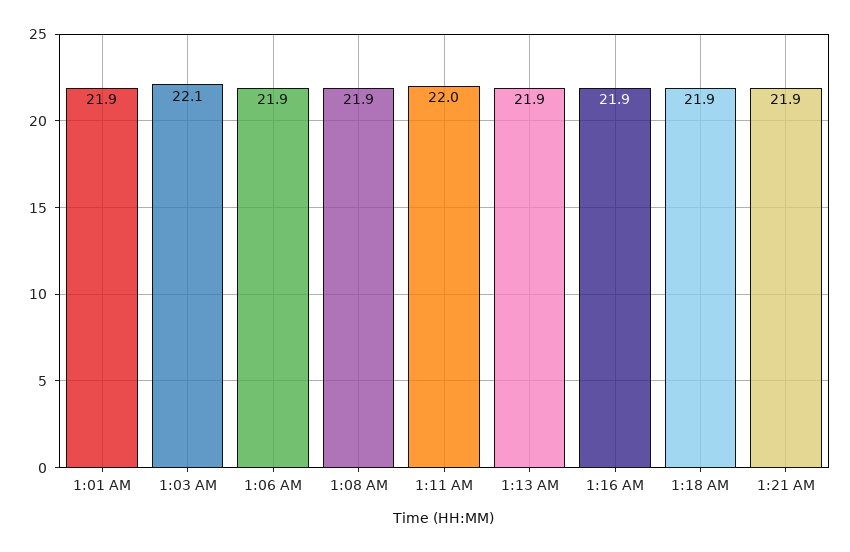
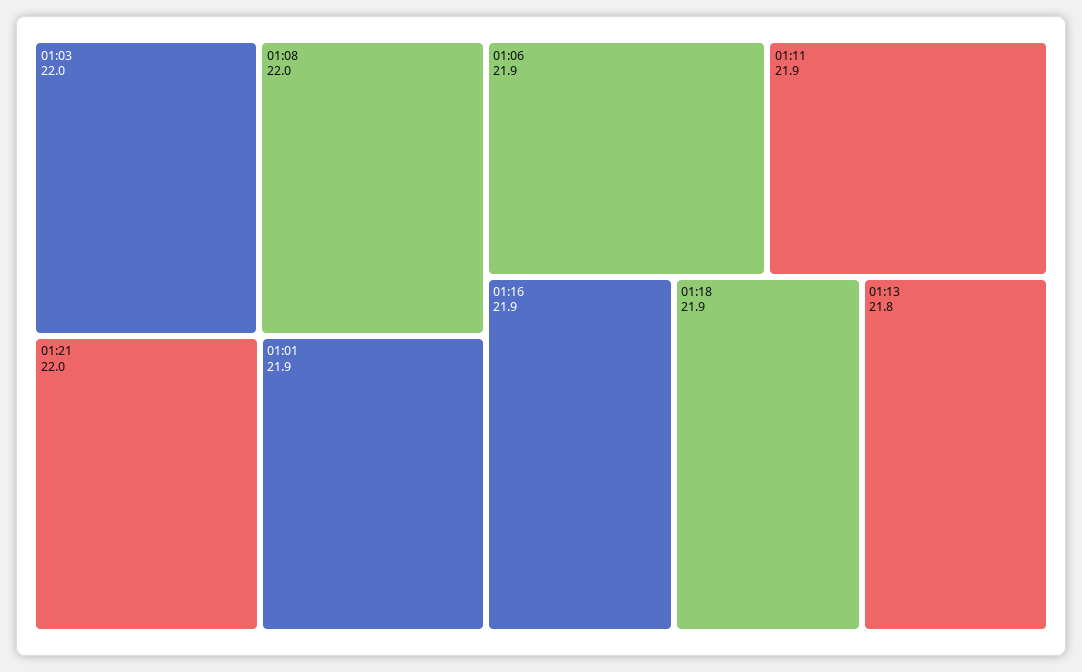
  {
    "1:01 AM": 21.9,
-   "1:03 AM": 22.1,
+   "1:03 AM": 22,
    "1:06 AM": 21.9,
-   "1:08 AM": 21.9,
+   "1:08 AM": 22,
-   "1:11 AM": 22,
+   "1:11 AM": 21.9,
-   "1:13 AM": 21.9,
+   "1:13 AM": 21.8,
    "1:16 AM": 21.9,
    "1:18 AM": 21.9,
-   "1:21 AM": 21.9
+   "1:21 AM": 22
  }

